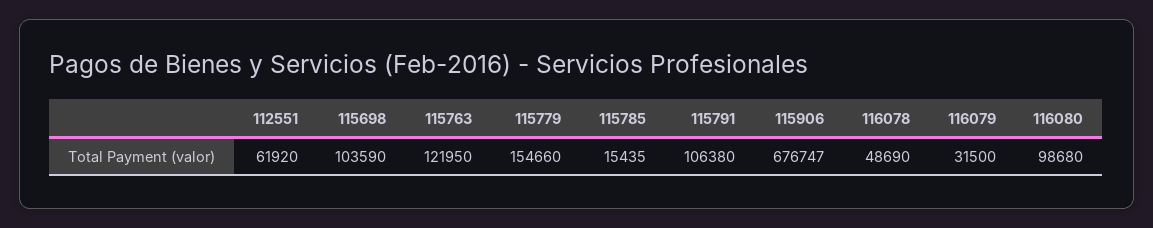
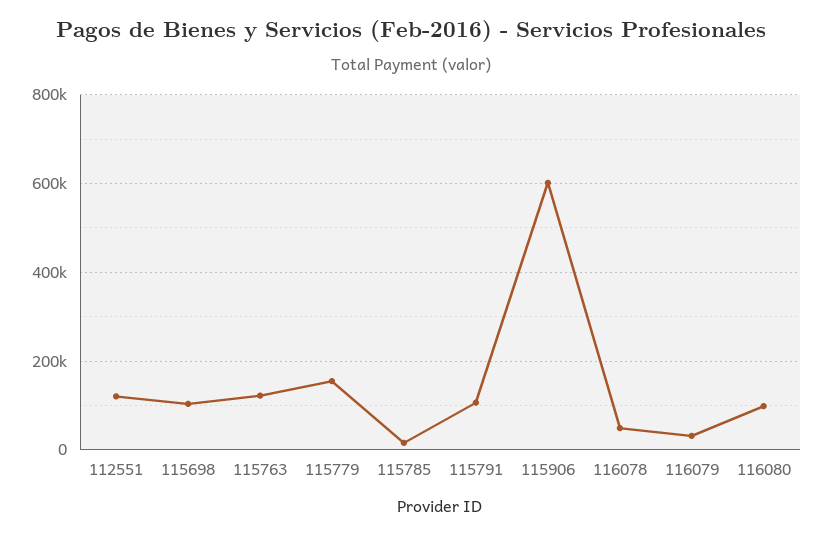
  {
-   "112551": 61920,
+   "112551": 120000,
    "115698": 103590,
    "115763": 121950,
    "115779": 154660,
    "115785": 15435,
    "115791": 106380,
-   "115906": 676747,
+   "115906": 600000,
    "116078": 48690,
    "116079": 31500,
    "116080": 98680
  }

